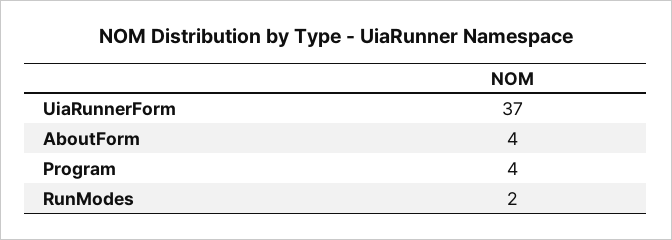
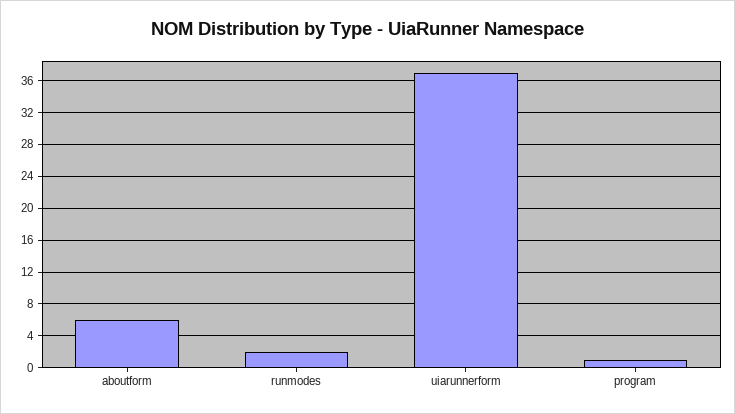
  {
    "UiaRunnerForm": 37,
-   "AboutForm": 4,
+   "AboutForm": 6,
-   "Program": 4,
+   "Program": 1,
    "RunModes": 2
  }

